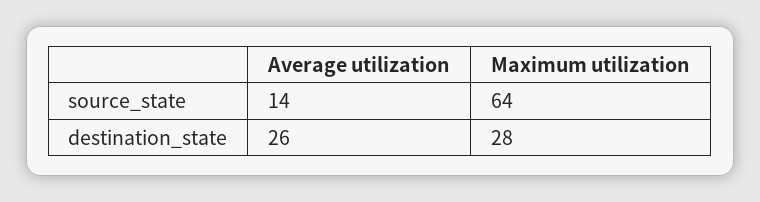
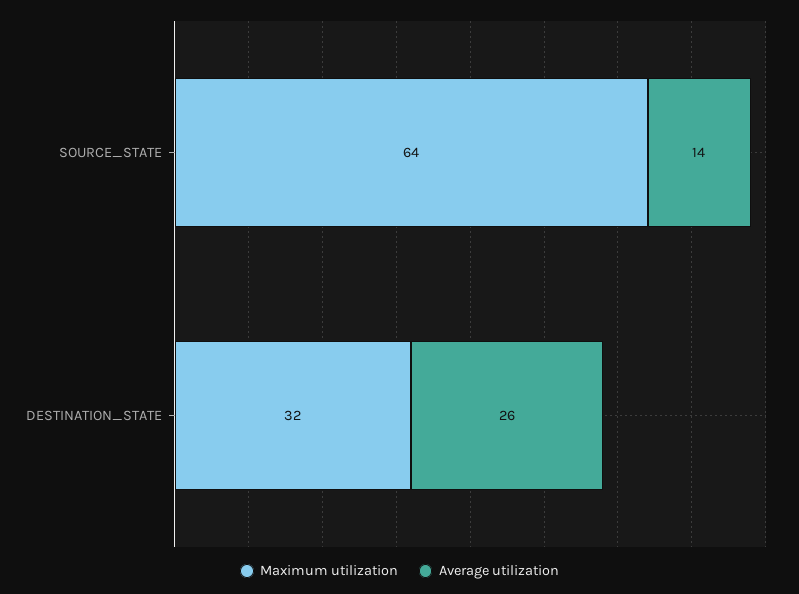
  {
    "Average utilization": {
      "source_state": 14,
      "destination_state": 26
    },
    "Maximum utilization": {
      "source_state": 64,
-     "destination_state": 28
+     "destination_state": 32
    }
  }

